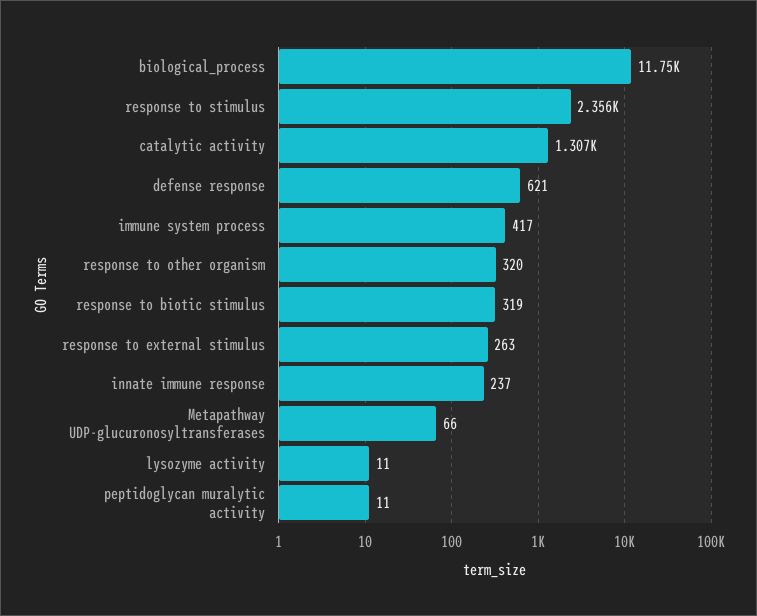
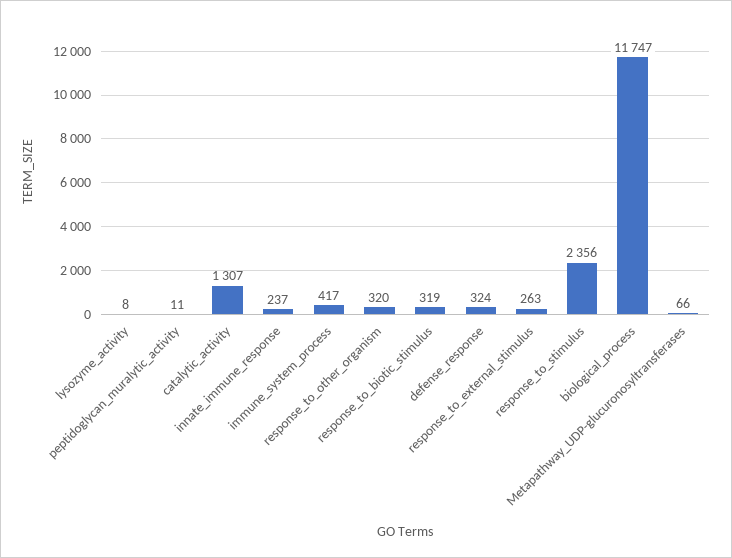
  {
    "biological_process": 11747,
    "response to stimulus": 2356,
    "catalytic activity": 1307,
-   "defense response": 621,
+   "defense response": 324,
    "immune system process": 417,
    "response to other organism": 320,
    "response to biotic stimulus": 319,
    "response to external stimulus": 263,
    "innate immune response": 237,
    "Metapathway UDP-glucuronosyltransferases": 66,
-   "lysozyme activity": 11,
+   "lysozyme activity": 8,
    "peptidoglycan muralytic activity": 11
  }

